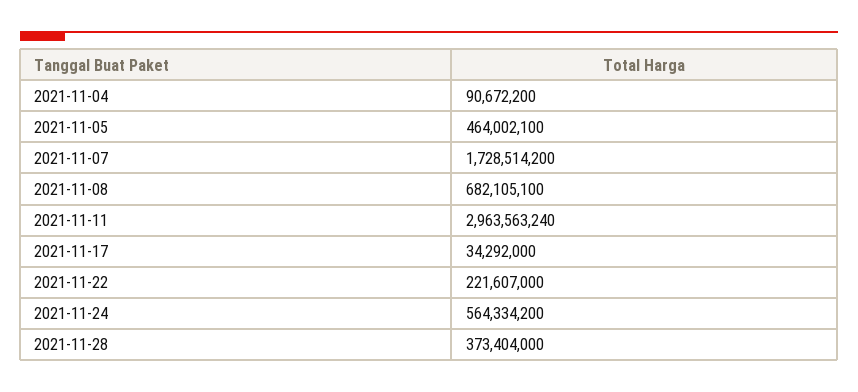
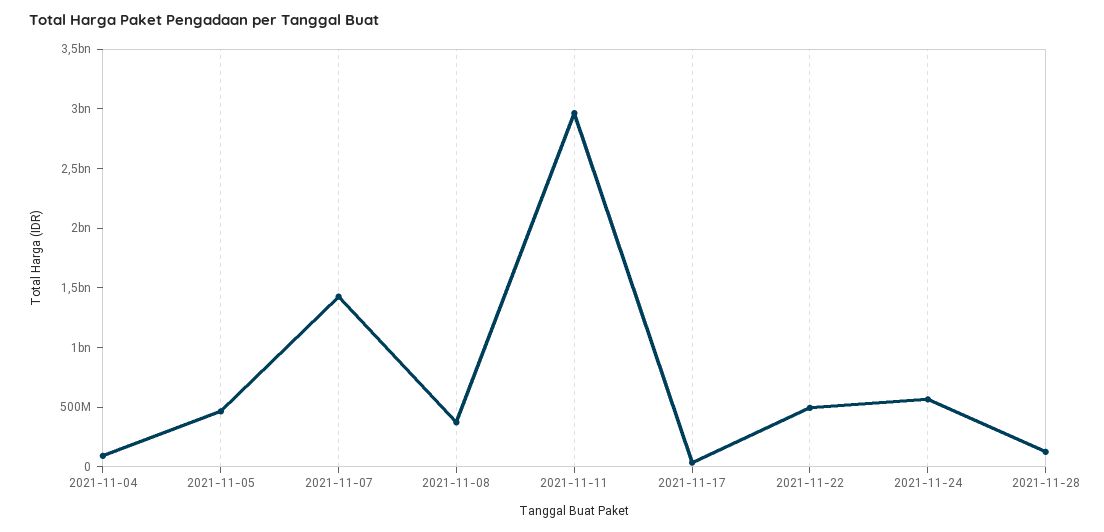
  {
    "2021-11-04": 90672200,
    "2021-11-05": 464002100,
-   "2021-11-07": 1728514200,
+   "2021-11-07": 1400000000,
-   "2021-11-08": 682105100,
+   "2021-11-08": 400000000,
    "2021-11-11": 2963563240,
    "2021-11-17": 34292000,
-   "2021-11-22": 221607000,
+   "2021-11-22": 500000000,
    "2021-11-24": 564334200,
-   "2021-11-28": 373404000
+   "2021-11-28": 100000000
  }

